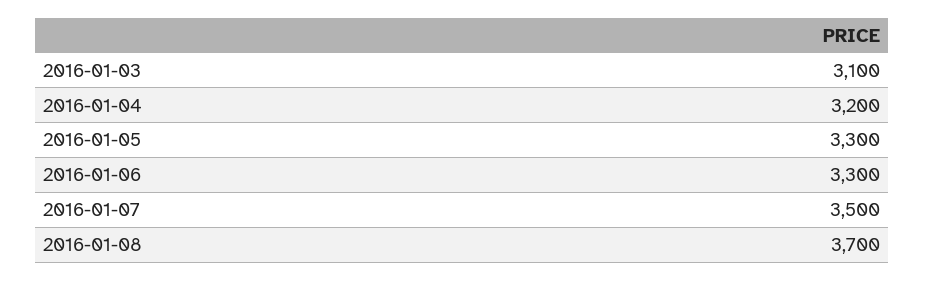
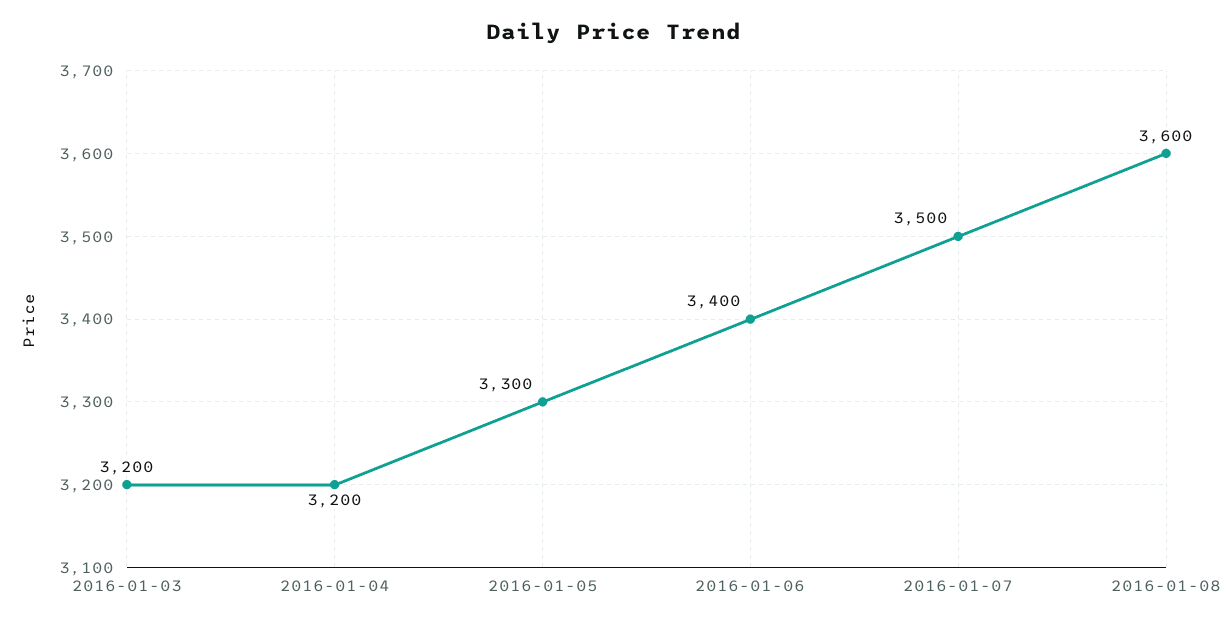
  {
-   "2016-01-03": 3100,
+   "2016-01-03": 3200,
    "2016-01-04": 3200,
    "2016-01-05": 3300,
-   "2016-01-06": 3300,
+   "2016-01-06": 3400,
    "2016-01-07": 3500,
-   "2016-01-08": 3700
+   "2016-01-08": 3600
  }

